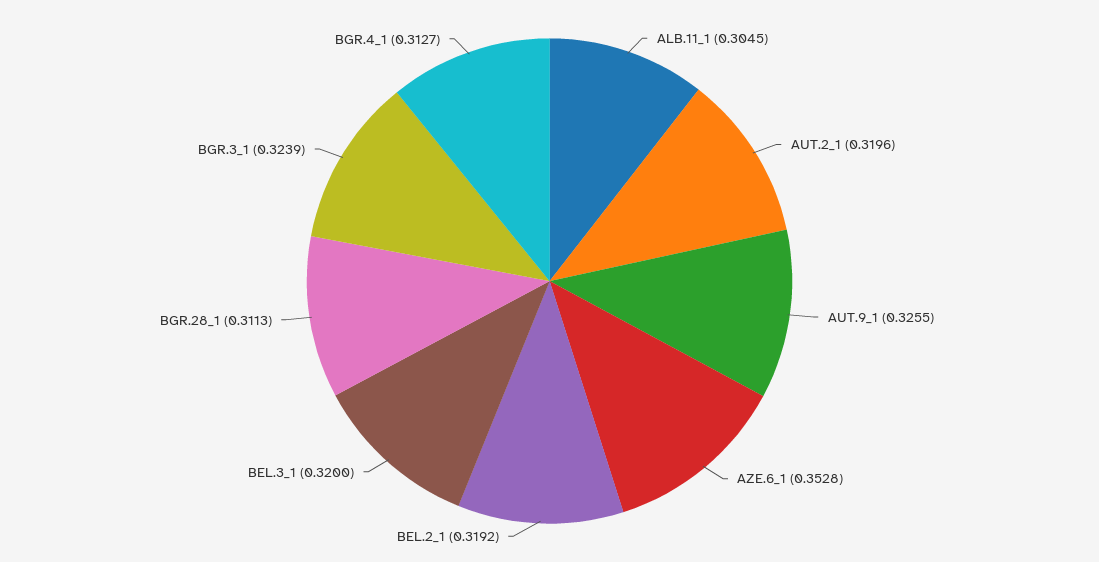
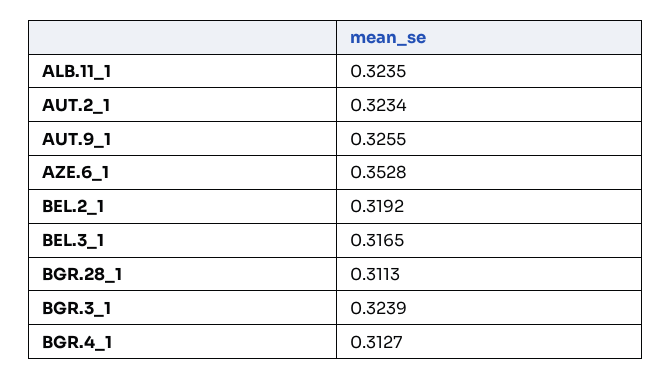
  {
-   "ALB.11_1": 0.3045,
+   "ALB.11_1": 0.3235,
-   "AUT.2_1": 0.3196,
+   "AUT.2_1": 0.3234,
    "AUT.9_1": 0.3255,
    "AZE.6_1": 0.3528,
    "BEL.2_1": 0.3192,
-   "BEL.3_1": 0.32,
+   "BEL.3_1": 0.3165,
    "BGR.28_1": 0.3113,
    "BGR.3_1": 0.3239,
    "BGR.4_1": 0.3127
  }

